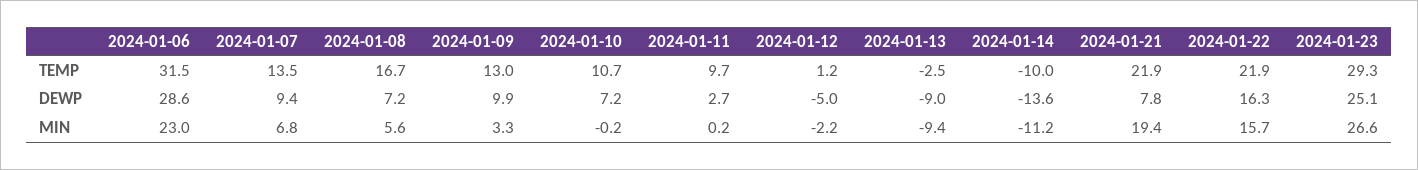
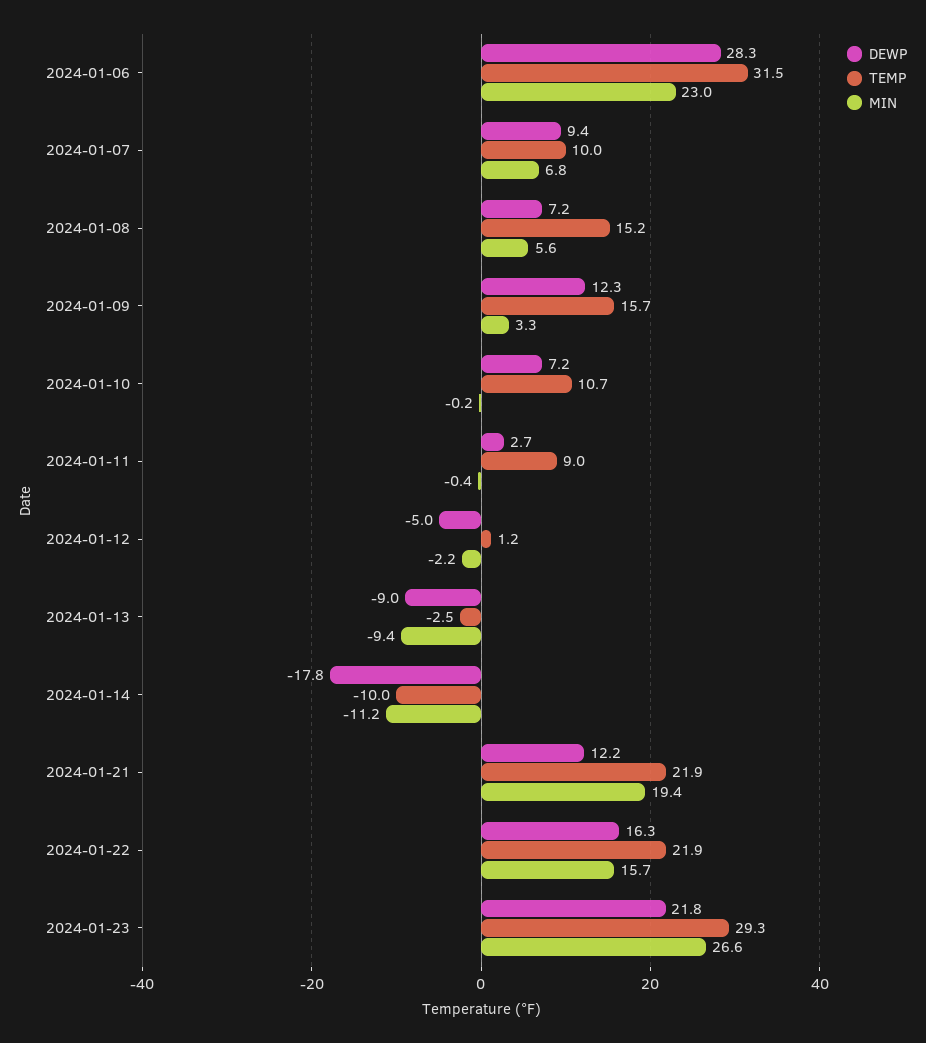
  {
    "TEMP": {
      "2024-01-06": 31.5,
-     "2024-01-07": 13.5,
+     "2024-01-07": 10,
-     "2024-01-08": 16.7,
+     "2024-01-08": 15.2,
-     "2024-01-09": 13,
+     "2024-01-09": 15.7,
      "2024-01-10": 10.7,
-     "2024-01-11": 9.7,
+     "2024-01-11": 9,
      "2024-01-12": 1.2,
      "2024-01-13": -2.5,
      "2024-01-14": -10,
      "2024-01-21": 21.9,
      "2024-01-22": 21.9,
      "2024-01-23": 29.3
    },
    "DEWP": {
-     "2024-01-06": 28.6,
+     "2024-01-06": 28.3,
      "2024-01-07": 9.4,
      "2024-01-08": 7.2,
-     "2024-01-09": 9.9,
+     "2024-01-09": 12.3,
      "2024-01-10": 7.2,
      "2024-01-11": 2.7,
      "2024-01-12": -5,
      "2024-01-13": -9,
-     "2024-01-14": -13.6,
+     "2024-01-14": -17.8,
-     "2024-01-21": 7.8,
+     "2024-01-21": 12.2,
      "2024-01-22": 16.3,
-     "2024-01-23": 25.1
+     "2024-01-23": 21.8
    },
    "MIN": {
      "2024-01-06": 23,
      "2024-01-07": 6.8,
      "2024-01-08": 5.6,
      "2024-01-09": 3.3,
      "2024-01-10": -0.2,
-     "2024-01-11": 0.2,
+     "2024-01-11": -0.4,
      "2024-01-12": -2.2,
      "2024-01-13": -9.4,
      "2024-01-14": -11.2,
      "2024-01-21": 19.4,
      "2024-01-22": 15.7,
      "2024-01-23": 26.6
    }
  }

